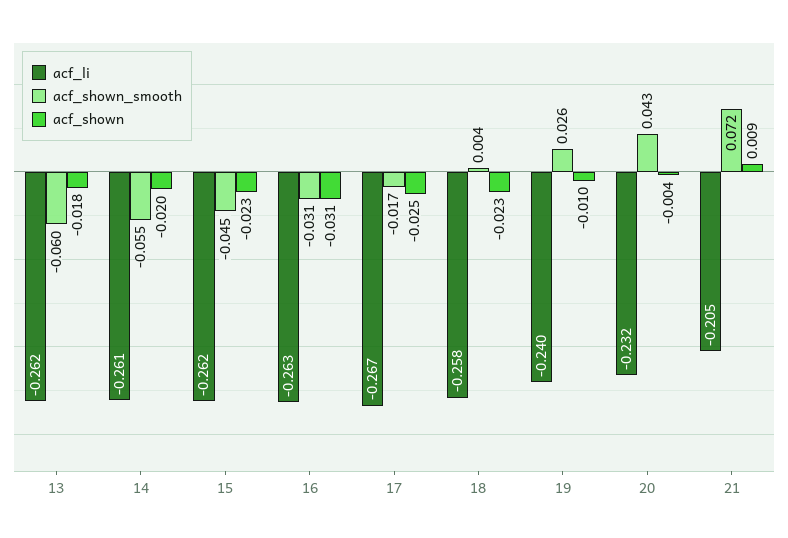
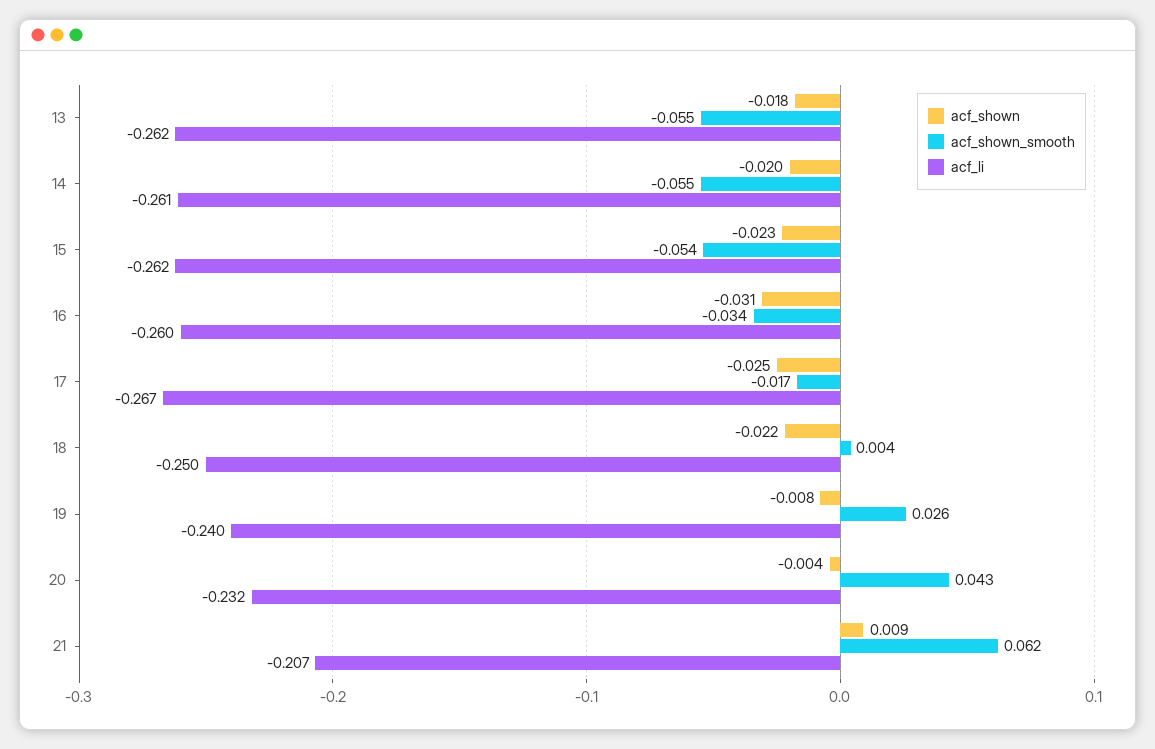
  {
    "acf_li": {
      "13": -0.262,
      "14": -0.261,
      "15": -0.262,
-     "16": -0.263,
+     "16": -0.26,
      "17": -0.267,
-     "18": -0.258,
+     "18": -0.25,
      "19": -0.24,
      "20": -0.232,
-     "21": -0.205
+     "21": -0.207
    },
    "acf_shown_smooth": {
-     "13": -0.06,
+     "13": -0.055,
      "14": -0.055,
-     "15": -0.045,
+     "15": -0.054,
-     "16": -0.031,
+     "16": -0.034,
      "17": -0.017,
      "18": 0.004,
      "19": 0.026,
      "20": 0.043,
-     "21": 0.072
+     "21": 0.062
    },
    "acf_shown": {
      "13": -0.018,
      "14": -0.02,
      "15": -0.023,
      "16": -0.031,
      "17": -0.025,
-     "18": -0.023,
+     "18": -0.022,
-     "19": -0.01,
+     "19": -0.008,
      "20": -0.004,
      "21": 0.009
    }
  }

